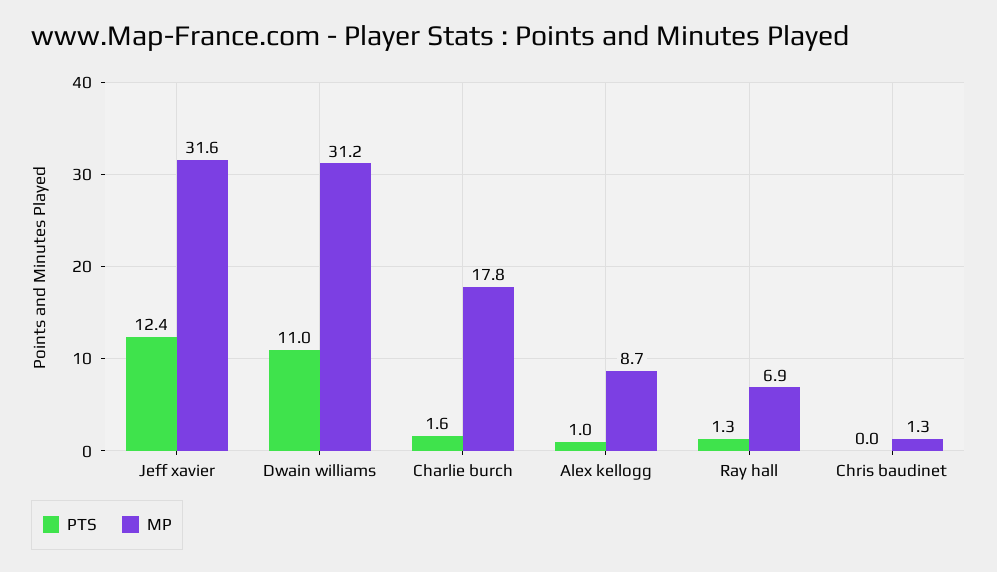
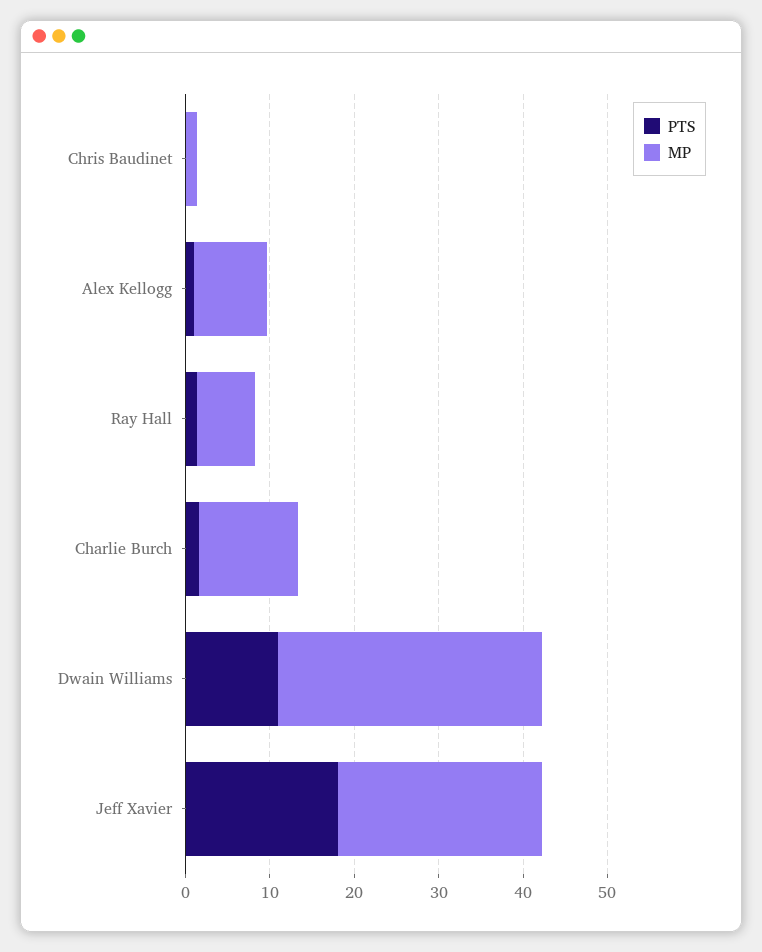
  {
    "PTS": {
-     "Jeff xavier": 12.4,
+     "Jeff xavier": 18,
      "Dwain williams": 11,
      "Charlie burch": 1.6,
      "Alex kellogg": 1,
      "Ray hall": 1.3,
      "Chris baudinet": 0
    },
    "MP": {
-     "Jeff xavier": 31.6,
+     "Jeff xavier": 24,
      "Dwain williams": 31.2,
-     "Charlie burch": 17.8,
+     "Charlie burch": 12,
      "Alex kellogg": 8.7,
      "Ray hall": 6.9,
      "Chris baudinet": 1.3
    }
  }

